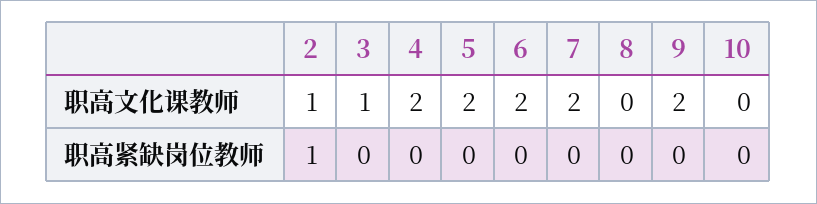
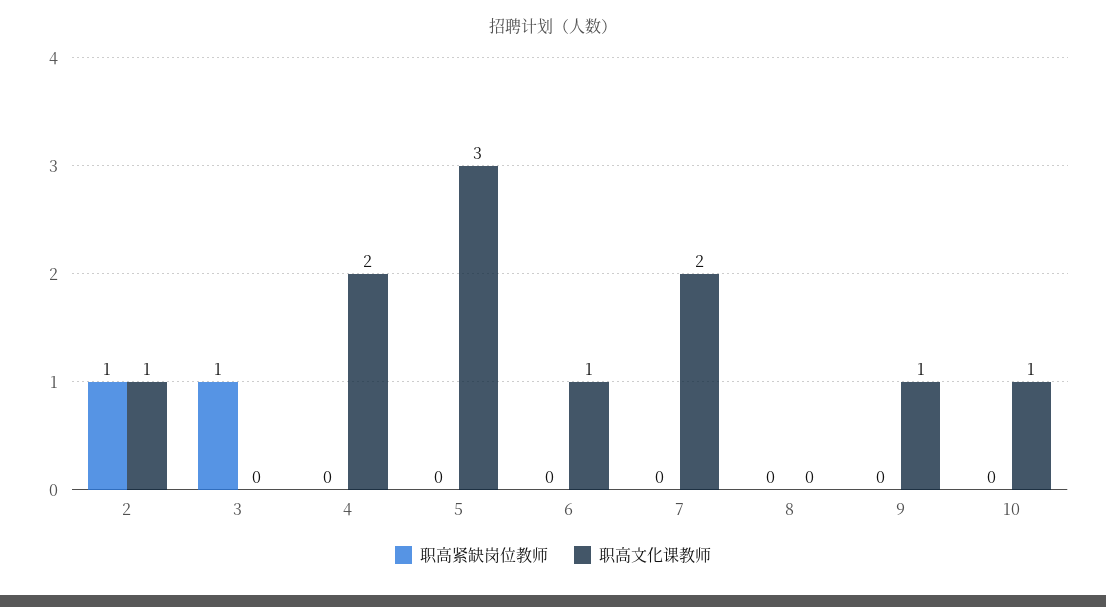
  {
    "职高文化课教师": {
      "2": 1,
-     "3": 1,
+     "3": 0,
      "4": 2,
-     "5": 2,
+     "5": 3,
-     "6": 2,
+     "6": 1,
      "7": 2,
      "8": 0,
-     "9": 2,
+     "9": 1,
-     "10": 0
+     "10": 1
    },
    "职高紧缺岗位教师": {
      "2": 1,
-     "3": 0,
+     "3": 1,
      "4": 0,
      "5": 0,
      "6": 0,
      "7": 0,
      "8": 0,
      "9": 0,
      "10": 0
    }
  }

